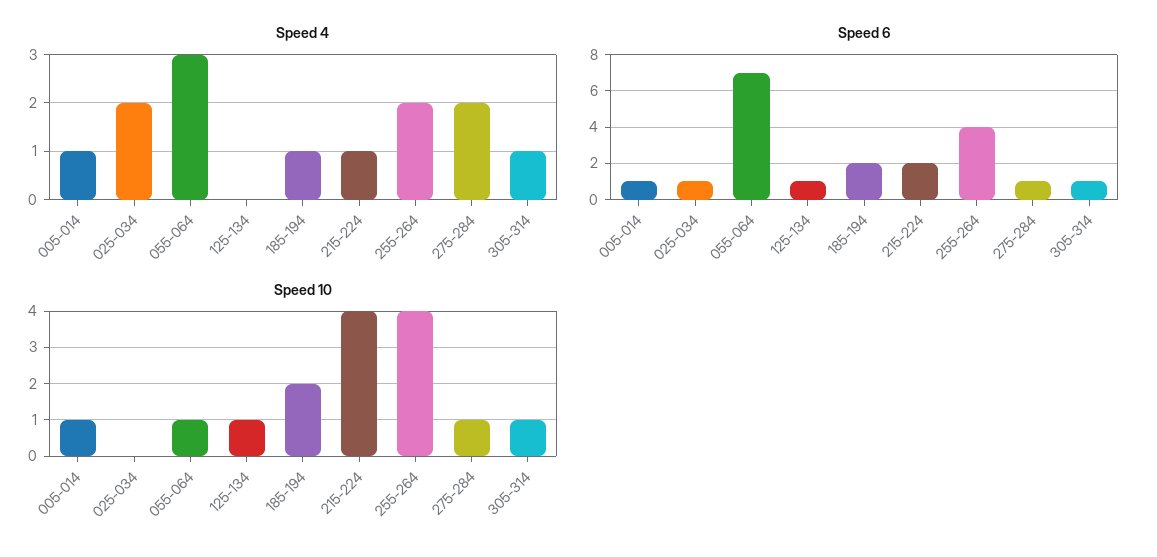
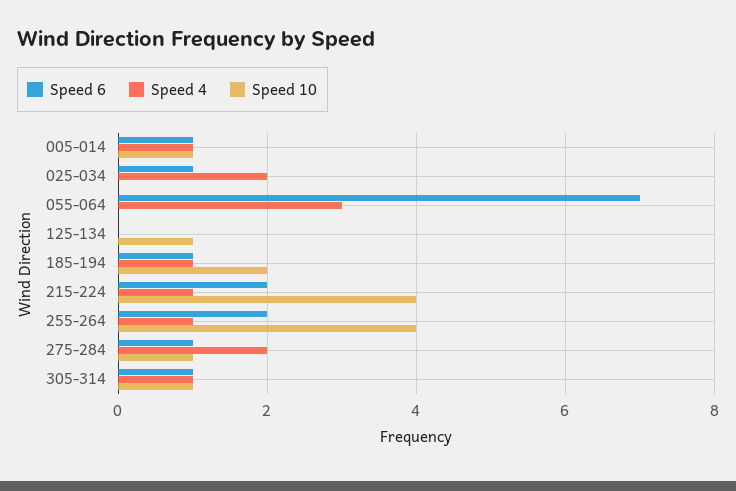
  {
    "Speed 4": {
      "005-014": 1,
      "025-034": 2,
      "055-064": 3,
      "125-134": 0,
      "185-194": 1,
      "215-224": 1,
-     "255-264": 2,
+     "255-264": 1,
      "275-284": 2,
      "305-314": 1
    },
    "Speed 6": {
      "005-014": 1,
      "025-034": 1,
      "055-064": 7,
-     "125-134": 1,
+     "125-134": 0,
-     "185-194": 2,
+     "185-194": 1,
      "215-224": 2,
-     "255-264": 4,
+     "255-264": 2,
      "275-284": 1,
      "305-314": 1
    },
    "Speed 10": {
      "005-014": 1,
      "025-034": 0,
-     "055-064": 1,
+     "055-064": 0,
      "125-134": 1,
      "185-194": 2,
      "215-224": 4,
      "255-264": 4,
      "275-284": 1,
      "305-314": 1
    }
  }

